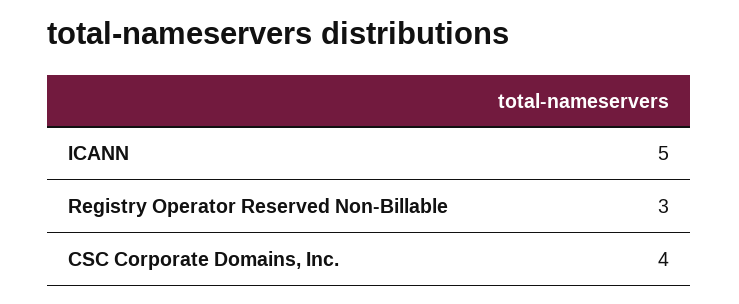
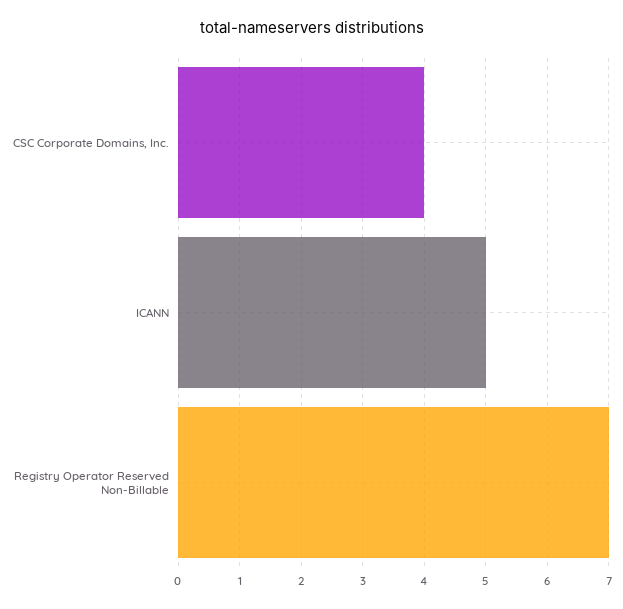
  {
    "ICANN": 5,
-   "Registry Operator Reserved Non-Billable": 3,
+   "Registry Operator Reserved Non-Billable": 7,
    "CSC Corporate Domains, Inc.": 4
  }

